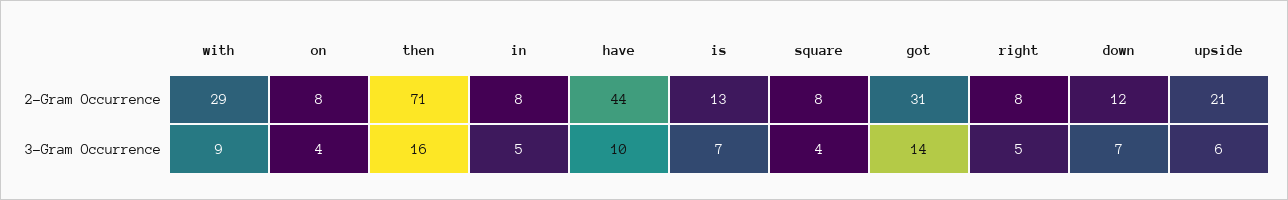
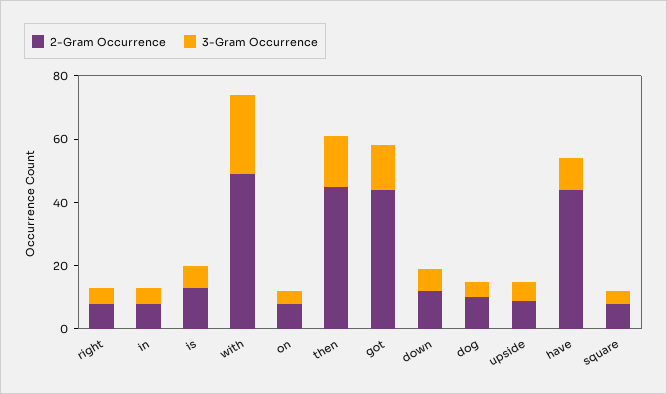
  {
    "2-Gram Occurrence": {
-     "with": 29,
+     "with": 50,
      "on": 8,
-     "then": 71,
+     "then": 45,
      "in": 8,
      "have": 44,
      "is": 13,
      "square": 8,
-     "got": 31,
+     "got": 45,
      "right": 8,
      "down": 12,
-     "upside": 21
+     "upside": 10,
+     "dog": 10
    },
    "3-Gram Occurrence": {
-     "with": 9,
+     "with": 25,
      "on": 4,
      "then": 16,
      "in": 5,
      "have": 10,
      "is": 7,
      "square": 4,
      "got": 14,
      "right": 5,
      "down": 7,
-     "upside": 6
+     "upside": 6,
+     "dog": 5
    }
  }

